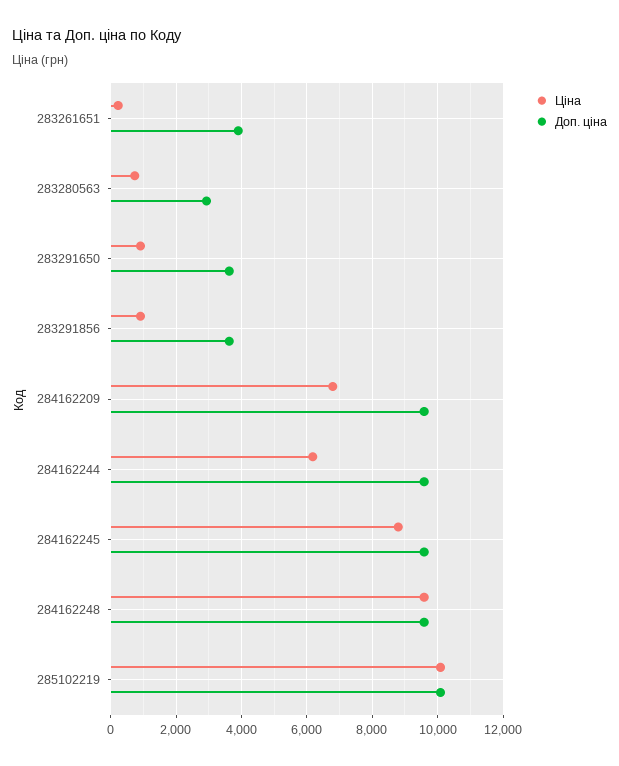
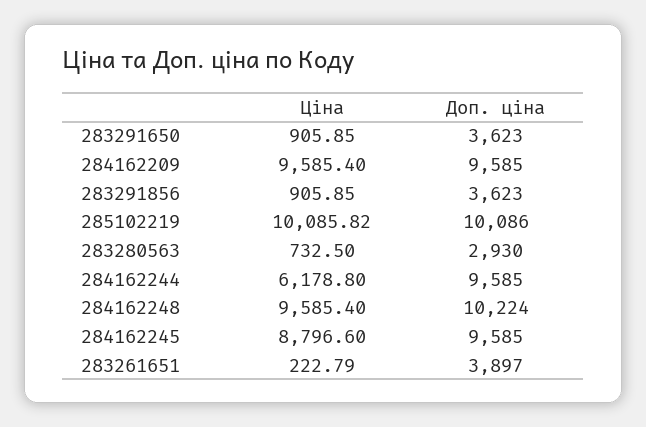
  {
    "Ціна": {
      "283261651": 222.79,
      "283280563": 732.5,
      "283291650": 905.85,
      "283291856": 905.85,
-     "284162209": 6800,
+     "284162209": 9585.4,
      "284162244": 6178.8,
      "284162245": 8796.6,
      "284162248": 9585.4,
      "285102219": 10085.82
    },
    "Доп. ціна": {
      "283261651": 3897,
      "283280563": 2930,
      "283291650": 3623,
      "283291856": 3623,
      "284162209": 9585,
      "284162244": 9585,
      "284162245": 9585,
-     "284162248": 9600,
+     "284162248": 10224,
      "285102219": 10086
    }
  }

